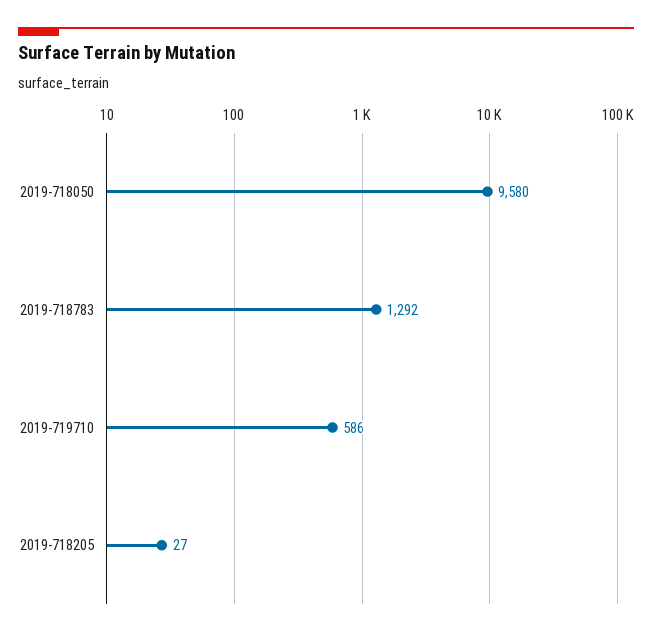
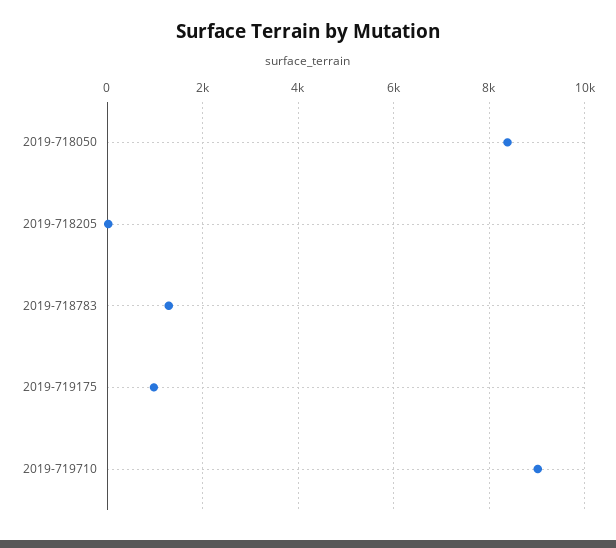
  {
-   "2019-718050": 9580,
+   "2019-718050": 8400,
    "2019-718783": 1292,
-   "2019-719710": 586,
+   "2019-719710": 9000,
-   "2019-718205": 27
+   "2019-718205": 27,
+   "2019-719175": 1000
  }

